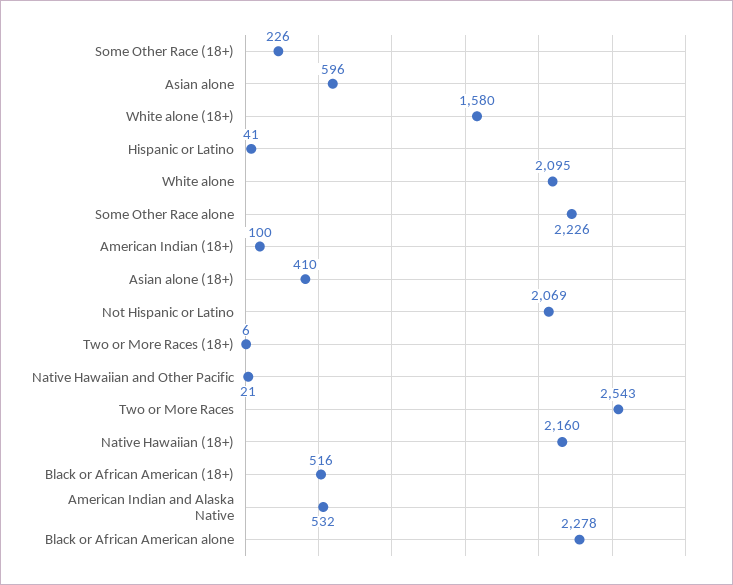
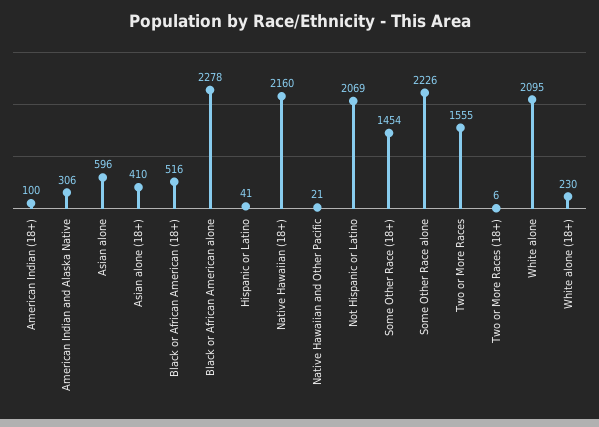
  {
-   "Some Other Race (18+)": 226,
+   "Some Other Race (18+)": 1454,
    "Asian alone": 596,
-   "White alone (18+)": 1580,
+   "White alone (18+)": 230,
    "Hispanic or Latino": 41,
    "White alone": 2095,
    "Some Other Race alone": 2226,
    "American Indian (18+)": 100,
    "Asian alone (18+)": 410,
    "Not Hispanic or Latino": 2069,
    "Two or More Races (18+)": 6,
    "Native Hawaiian and Other Pacific": 21,
-   "Two or More Races": 2543,
+   "Two or More Races": 1555,
    "Native Hawaiian (18+)": 2160,
    "Black or African American (18+)": 516,
-   "American Indian and Alaska Native": 532,
+   "American Indian and Alaska Native": 306,
    "Black or African American alone": 2278
  }

